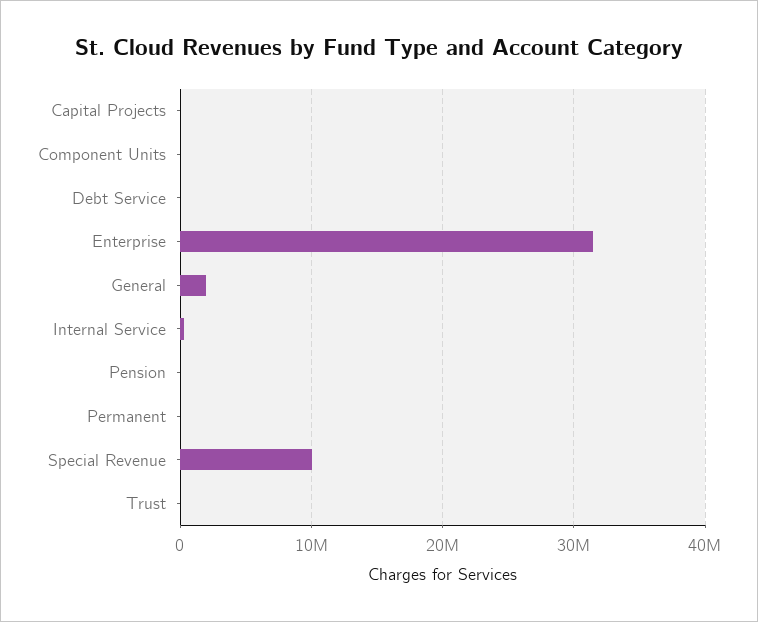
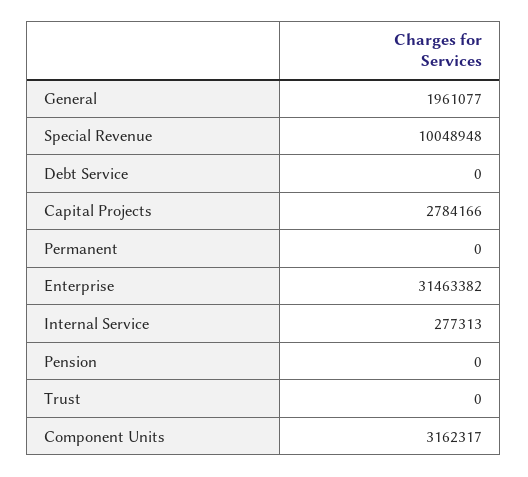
  {
-   "Capital Projects": 0,
+   "Capital Projects": 2784166,
-   "Component Units": 0,
+   "Component Units": 3162317,
    "Debt Service": 0,
    "Enterprise": 31463382,
    "General": 1961077,
    "Internal Service": 277313,
    "Pension": 0,
    "Permanent": 0,
    "Special Revenue": 10048948,
    "Trust": 0
  }

